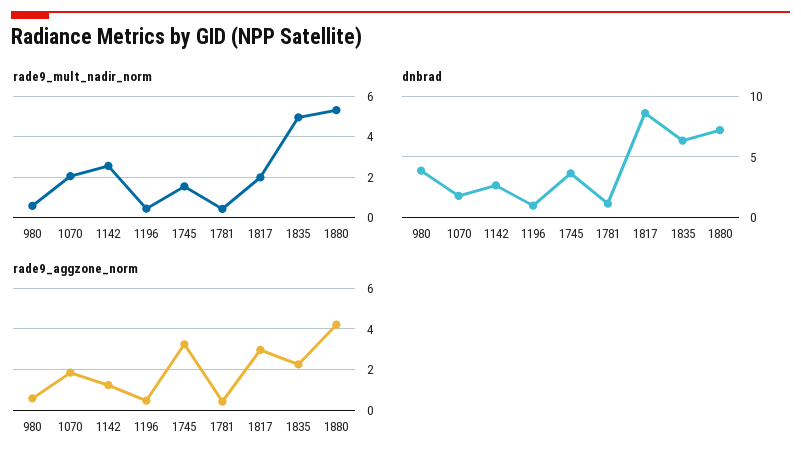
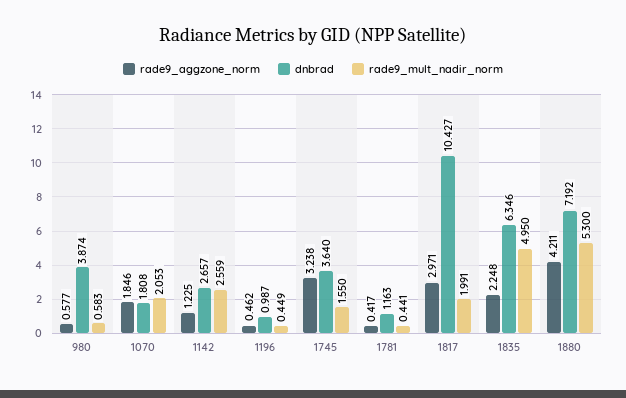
  {
    "rade9_mult_nadir_norm": {
      "980": 0.583,
      "1070": 2.053,
      "1142": 2.559,
      "1196": 0.449,
      "1745": 1.55,
      "1781": 0.441,
      "1817": 1.991,
      "1835": 4.95,
      "1880": 5.3
    },
    "dnbrad": {
      "980": 3.874,
      "1070": 1.808,
      "1142": 2.657,
      "1196": 0.987,
      "1745": 3.64,
      "1781": 1.163,
-     "1817": 8.5,
+     "1817": 10.427,
      "1835": 6.346,
      "1880": 7.192
    },
    "rade9_aggzone_norm": {
      "980": 0.577,
      "1070": 1.846,
      "1142": 1.225,
      "1196": 0.462,
      "1745": 3.238,
      "1781": 0.417,
      "1817": 2.971,
      "1835": 2.248,
      "1880": 4.211
    }
  }

